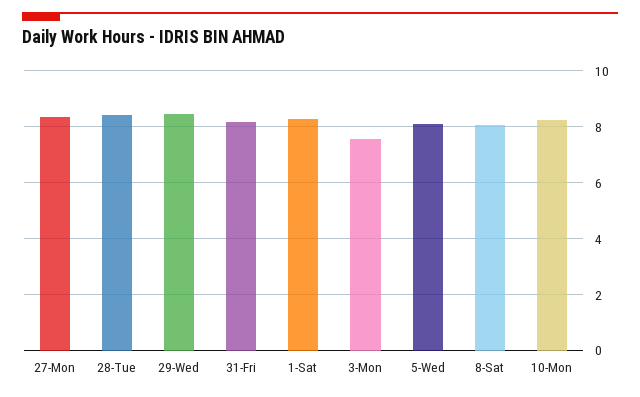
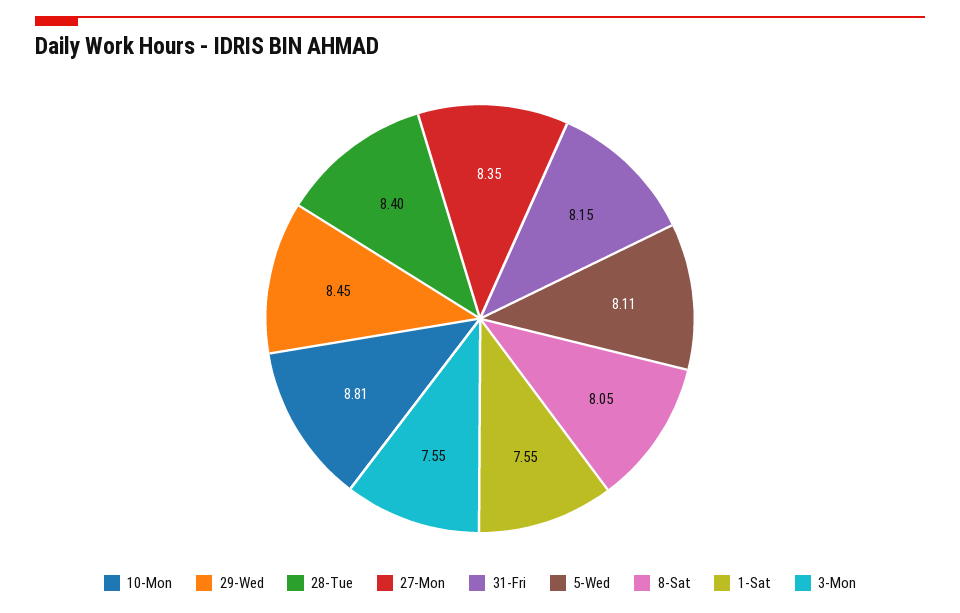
  {
    "27-Mon": 8.35,
    "28-Tue": 8.4,
    "29-Wed": 8.45,
    "31-Fri": 8.15,
-   "1-Sat": 8.25,
+   "1-Sat": 7.55,
    "3-Mon": 7.55,
    "5-Wed": 8.11,
    "8-Sat": 8.05,
-   "10-Mon": 8.25
+   "10-Mon": 8.81
  }

